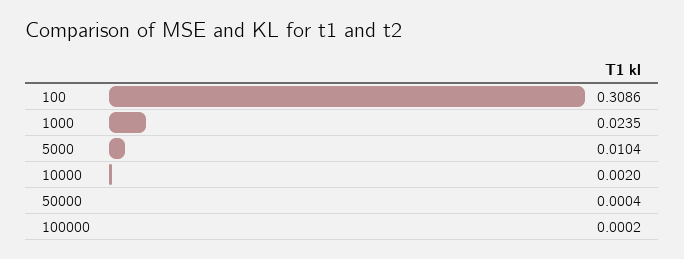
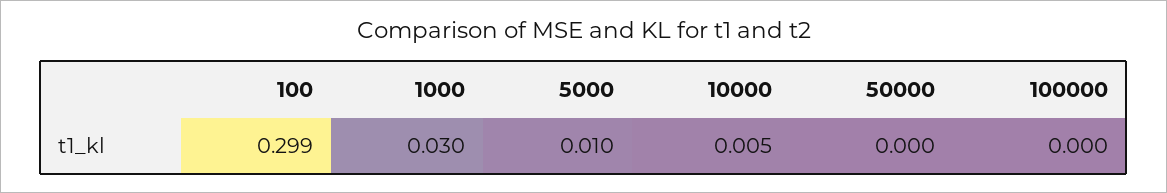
  {
-   "100": 0.3086,
+   "100": 0.299,
-   "1000": 0.0235,
+   "1000": 0.03,
    "5000": 0.0104,
-   "10000": 0.002,
+   "10000": 0.005,
    "50000": 0.0004,
    "100000": 0.0002
  }

